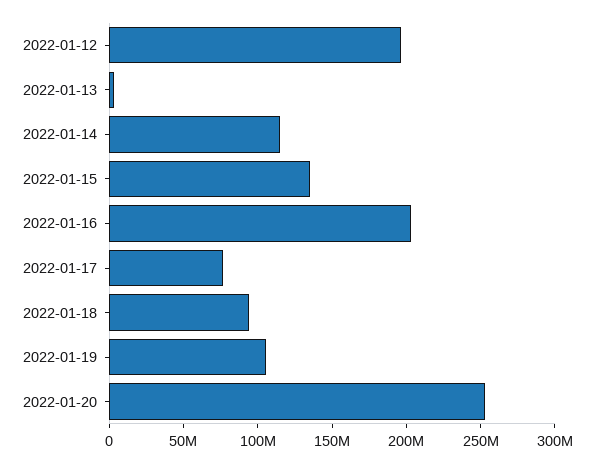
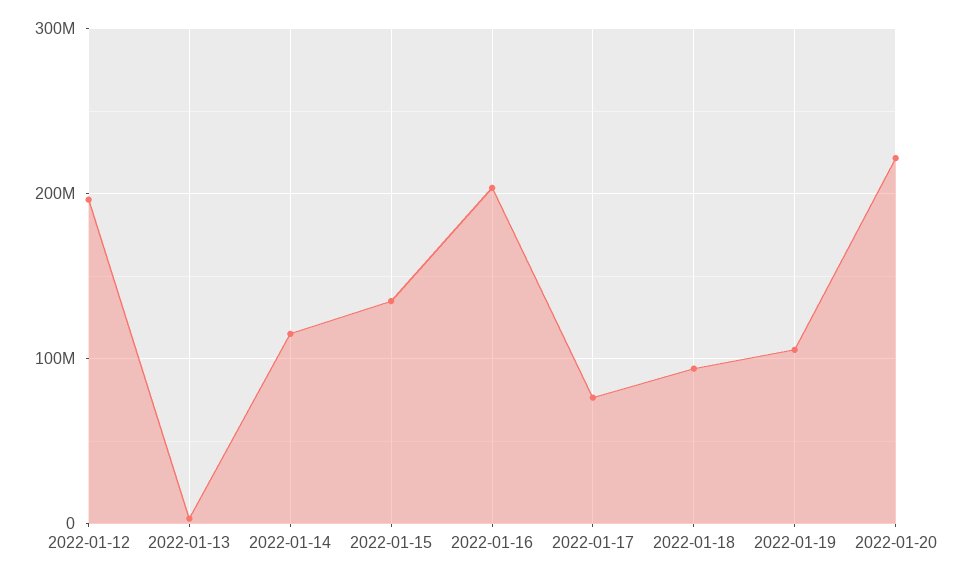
  {
    "2022-01-12": 200000000,
    "2022-01-13": 0,
    "2022-01-14": 120000000,
    "2022-01-15": 130000000,
    "2022-01-16": 200000000,
    "2022-01-17": 80000000,
    "2022-01-18": 90000000,
    "2022-01-19": 110000000,
-   "2022-01-20": 250000000
+   "2022-01-20": 220000000
  }

